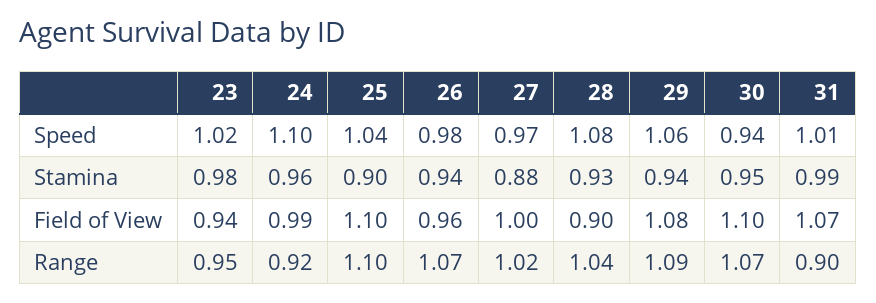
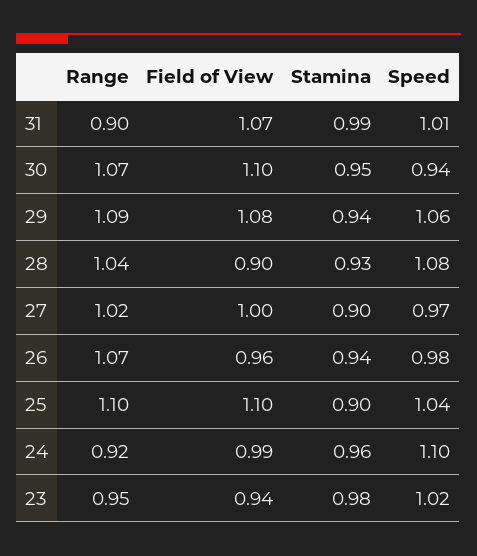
  {
    "23": {
      "Speed": 1.02,
      "Stamina": 0.98,
      "Field of View": 0.94,
      "Range": 0.95
    },
    "24": {
      "Speed": 1.1,
      "Stamina": 0.96,
      "Field of View": 0.99,
      "Range": 0.92
    },
    "25": {
      "Speed": 1.04,
      "Stamina": 0.9,
      "Field of View": 1.1,
      "Range": 1.1
    },
    "26": {
      "Speed": 0.98,
      "Stamina": 0.94,
      "Field of View": 0.96,
      "Range": 1.07
    },
    "27": {
      "Speed": 0.97,
-     "Stamina": 0.88,
+     "Stamina": 0.9,
      "Field of View": 1,
      "Range": 1.02
    },
    "28": {
      "Speed": 1.08,
      "Stamina": 0.93,
      "Field of View": 0.9,
      "Range": 1.04
    },
    "29": {
      "Speed": 1.06,
      "Stamina": 0.94,
      "Field of View": 1.08,
      "Range": 1.09
    },
    "30": {
      "Speed": 0.94,
      "Stamina": 0.95,
      "Field of View": 1.1,
      "Range": 1.07
    },
    "31": {
      "Speed": 1.01,
      "Stamina": 0.99,
      "Field of View": 1.07,
      "Range": 0.9
    }
  }

